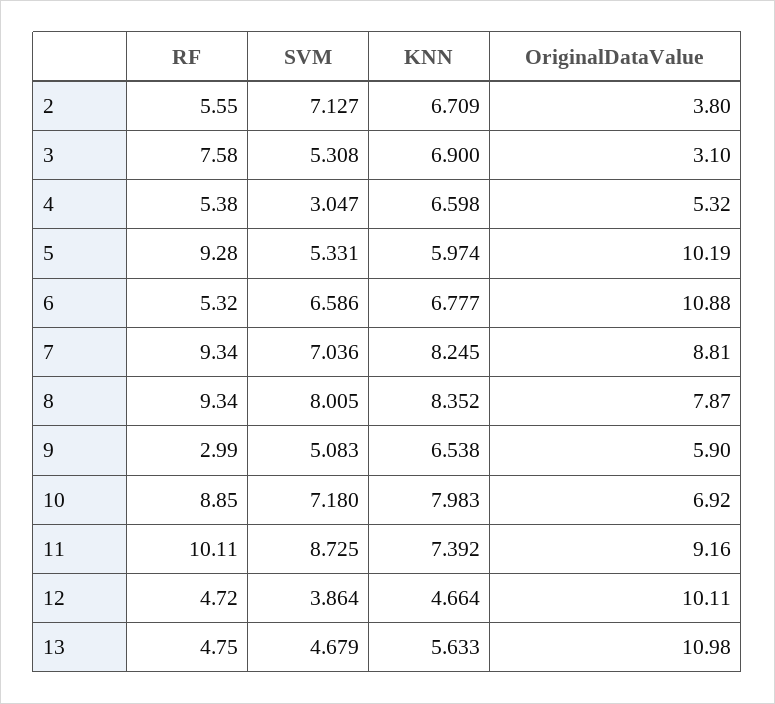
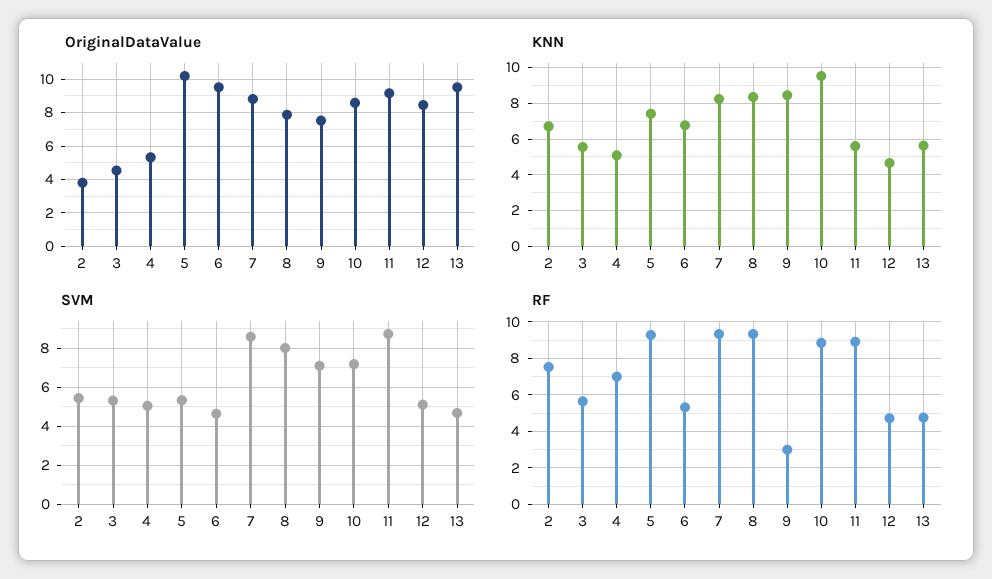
  {
    "RF": {
-     "2": 5.55,
+     "2": 7.5,
-     "3": 7.58,
+     "3": 5.5,
-     "4": 5.38,
+     "4": 7,
      "5": 9.28,
      "6": 5.32,
      "7": 9.34,
      "8": 9.34,
      "9": 2.99,
      "10": 8.85,
-     "11": 10.11,
+     "11": 9,
      "12": 4.72,
      "13": 4.75
    },
    "SVM": {
-     "2": 7.127,
+     "2": 5.5,
      "3": 5.308,
-     "4": 3.047,
+     "4": 5,
      "5": 5.331,
-     "6": 6.586,
+     "6": 4.5,
-     "7": 7.036,
+     "7": 8.5,
      "8": 8.005,
-     "9": 5.083,
+     "9": 7,
      "10": 7.18,
      "11": 8.725,
-     "12": 3.864,
+     "12": 5,
      "13": 4.679
    },
    "KNN": {
      "2": 6.709,
-     "3": 6.9,
+     "3": 5.5,
-     "4": 6.598,
+     "4": 5,
-     "5": 5.974,
+     "5": 7.5,
      "6": 6.777,
      "7": 8.245,
      "8": 8.352,
-     "9": 6.538,
+     "9": 8.5,
-     "10": 7.983,
+     "10": 9.5,
-     "11": 7.392,
+     "11": 5.5,
      "12": 4.664,
      "13": 5.633
    },
    "OriginalDataValue": {
      "2": 3.8,
-     "3": 3.1,
+     "3": 4.5,
      "4": 5.32,
      "5": 10.19,
-     "6": 10.88,
+     "6": 9.5,
      "7": 8.81,
      "8": 7.87,
-     "9": 5.9,
+     "9": 7.5,
-     "10": 6.92,
+     "10": 8.5,
      "11": 9.16,
-     "12": 10.11,
+     "12": 8.5,
-     "13": 10.98
+     "13": 9.5
    }
  }

